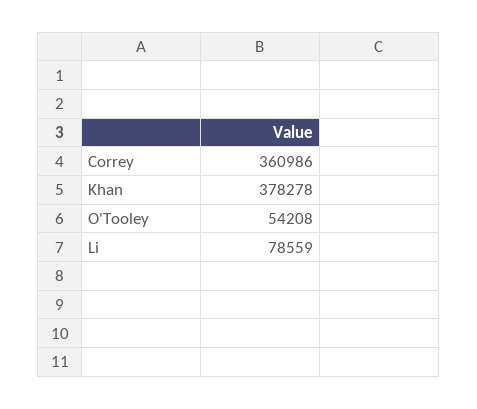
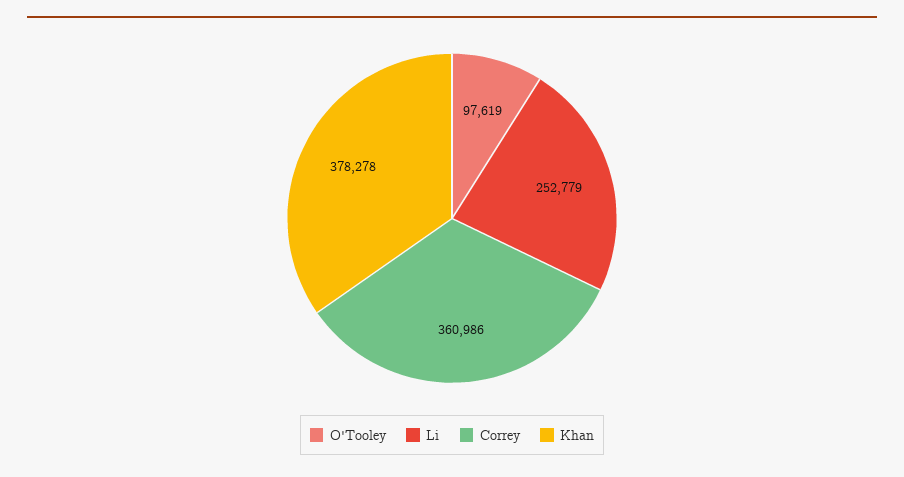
  {
    "Correy": 360986,
    "Khan": 378278,
-   "O'Tooley": 54208,
+   "O'Tooley": 97619,
-   "Li": 78559
+   "Li": 252779
  }

